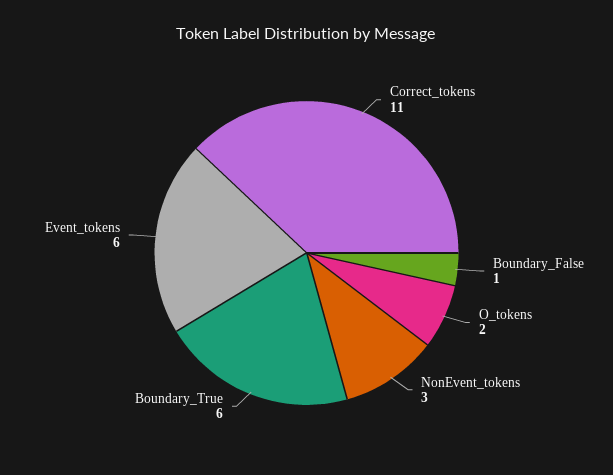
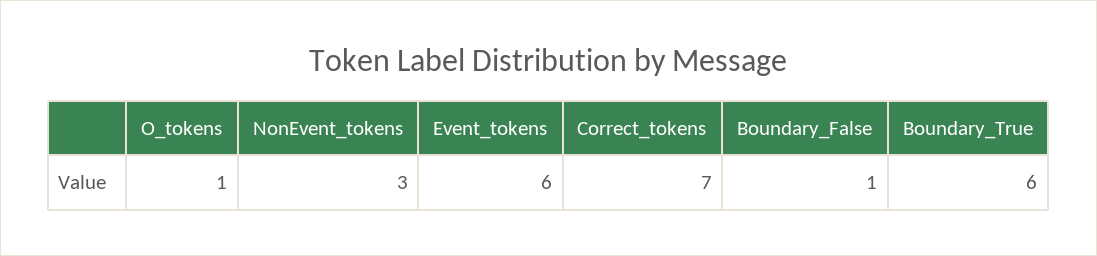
  {
-   "Correct_tokens": 11,
+   "Correct_tokens": 7,
    "Boundary_False": 1,
-   "O_tokens": 2,
+   "O_tokens": 1,
    "NonEvent_tokens": 3,
    "Boundary_True": 6,
    "Event_tokens": 6
  }

